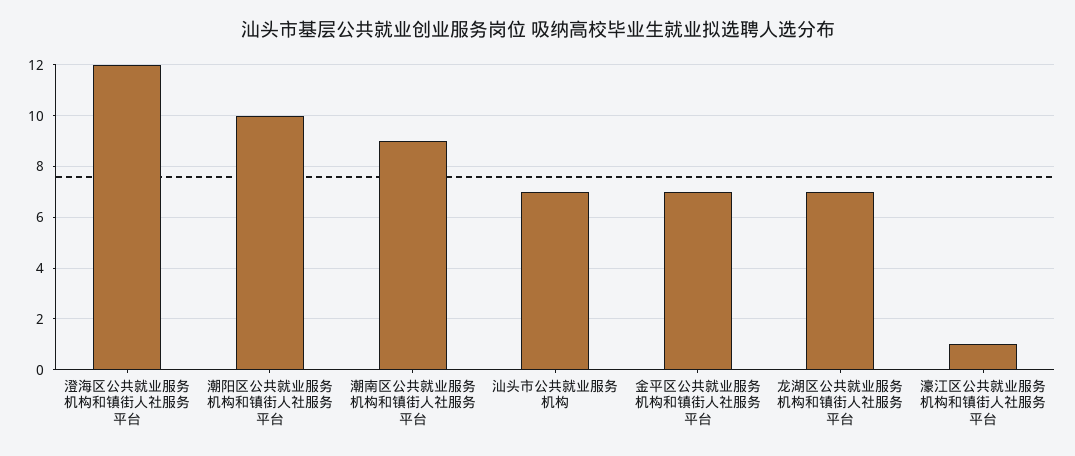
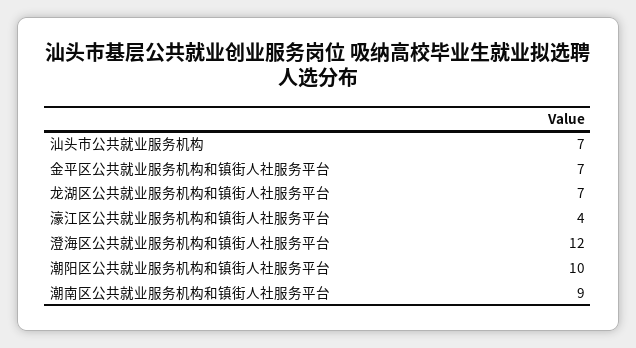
  {
    "澄海区公共就业服务机构和镇街人社服务平台": 12,
    "潮阳区公共就业服务机构和镇街人社服务平台": 10,
    "潮南区公共就业服务机构和镇街人社服务平台": 9,
    "汕头市公共就业服务机构": 7,
    "金平区公共就业服务机构和镇街人社服务平台": 7,
    "龙湖区公共就业服务机构和镇街人社服务平台": 7,
-   "濠江区公共就业服务机构和镇街人社服务平台": 1
+   "濠江区公共就业服务机构和镇街人社服务平台": 4
  }

